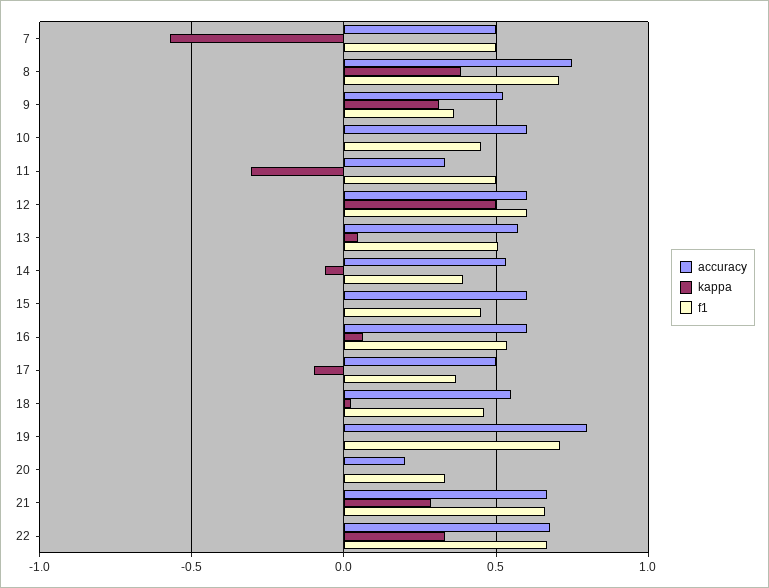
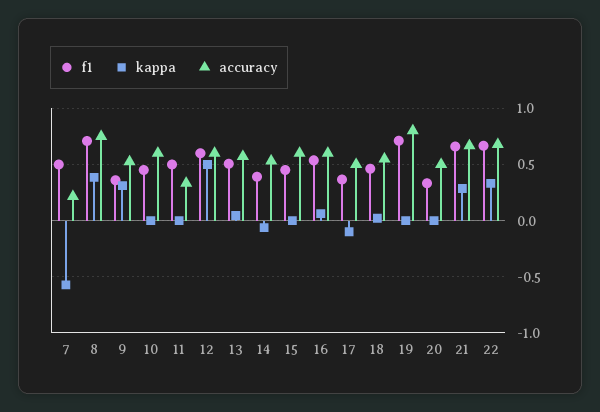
  {
    "accuracy": {
-     "7": 0.5,
+     "7": 0.2,
      "8": 0.75,
      "9": 0.5,
      "10": 0.6,
      "11": 0.35,
      "12": 0.6,
      "13": 0.55,
      "14": 0.55,
      "15": 0.6,
      "16": 0.6,
      "17": 0.5,
      "18": 0.55,
      "19": 0.8,
-     "20": 0.2,
+     "20": 0.5,
      "21": 0.65,
      "22": 0.7
    },
    "kappa": {
      "7": -0.55,
      "8": 0.4,
      "9": 0.3,
      "10": 0,
-     "11": -0.3,
+     "11": 0,
      "12": 0.5,
      "13": 0.05,
      "14": -0.05,
      "15": 0,
      "16": 0.05,
      "17": -0.1,
      "18": 0,
      "19": 0,
      "20": 0,
      "21": 0.3,
      "22": 0.35
    },
    "f1": {
      "7": 0.5,
      "8": 0.7,
      "9": 0.35,
      "10": 0.45,
      "11": 0.5,
      "12": 0.6,
      "13": 0.5,
      "14": 0.4,
      "15": 0.45,
      "16": 0.55,
      "17": 0.35,
      "18": 0.45,
      "19": 0.7,
      "20": 0.35,
      "21": 0.65,
      "22": 0.65
    }
  }

